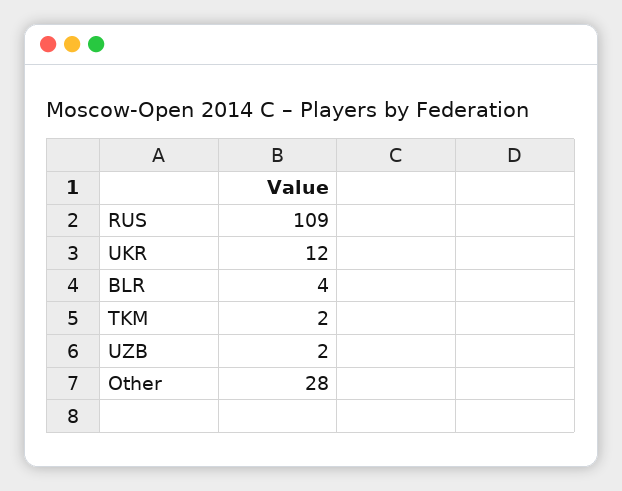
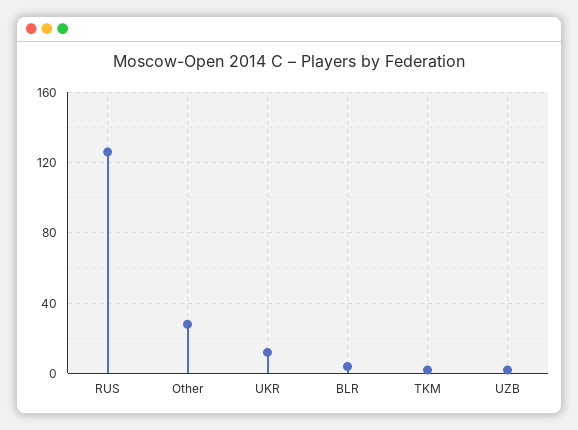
  {
-   "RUS": 109,
+   "RUS": 125,
    "UKR": 12,
    "BLR": 4,
    "TKM": 2,
    "UZB": 2,
    "Other": 28
  }

